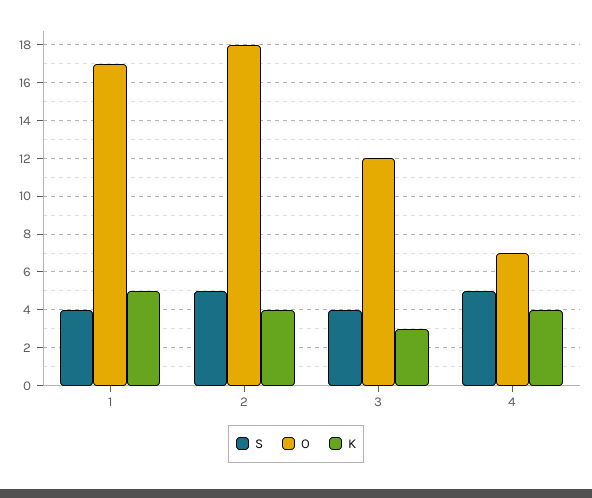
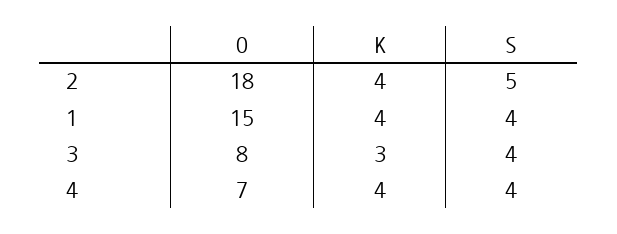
  {
    "S": {
      "1": 4,
      "2": 5,
      "3": 4,
-     "4": 5
+     "4": 4
    },
    "O": {
-     "1": 17,
+     "1": 15,
      "2": 18,
-     "3": 12,
+     "3": 8,
      "4": 7
    },
    "K": {
-     "1": 5,
+     "1": 4,
      "2": 4,
      "3": 3,
      "4": 4
    }
  }

